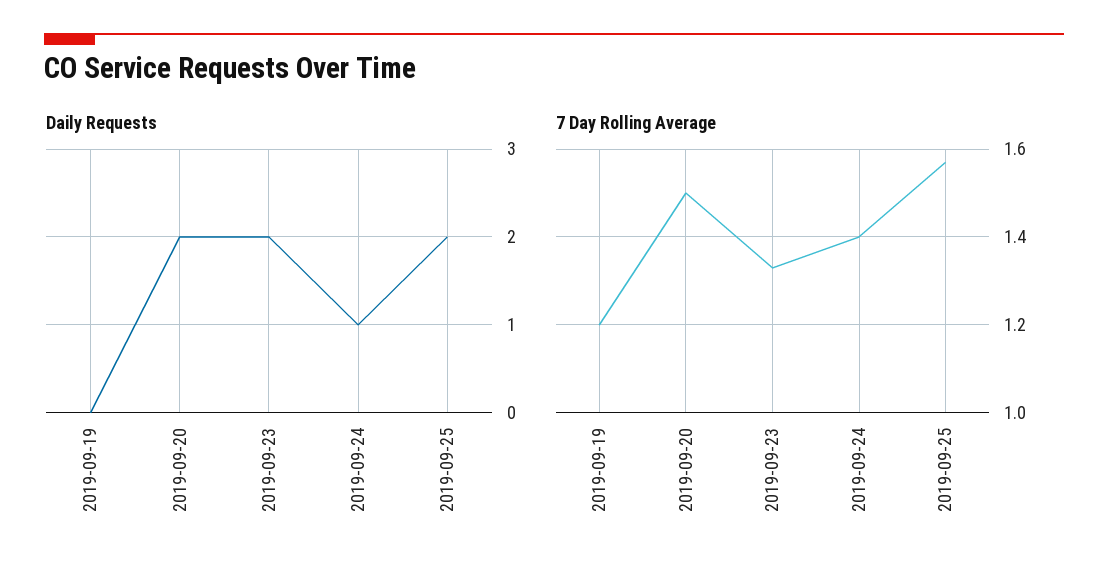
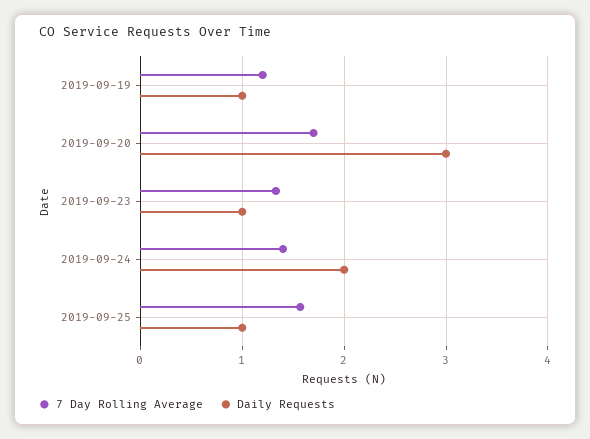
  {
    "Daily Requests": {
-     "2019-09-19": 0,
+     "2019-09-19": 1,
-     "2019-09-20": 2,
+     "2019-09-20": 3,
-     "2019-09-23": 2,
+     "2019-09-23": 1,
-     "2019-09-24": 1,
+     "2019-09-24": 2,
-     "2019-09-25": 2
+     "2019-09-25": 1
    },
    "7 Day Rolling Average": {
      "2019-09-19": 1.2,
-     "2019-09-20": 1.5,
+     "2019-09-20": 1.7,
      "2019-09-23": 1.35,
      "2019-09-24": 1.4,
      "2019-09-25": 1.55
    }
  }

